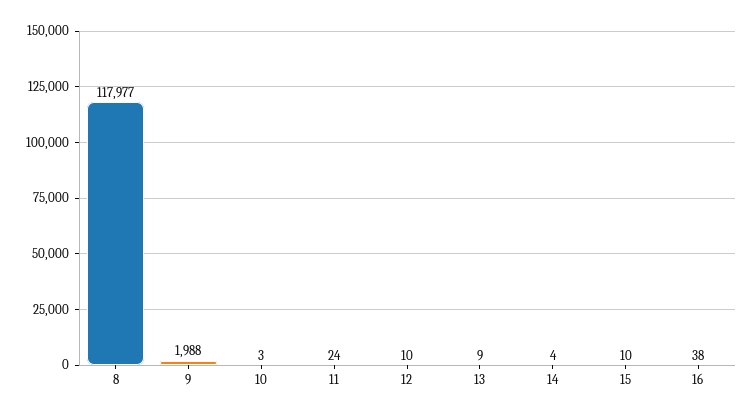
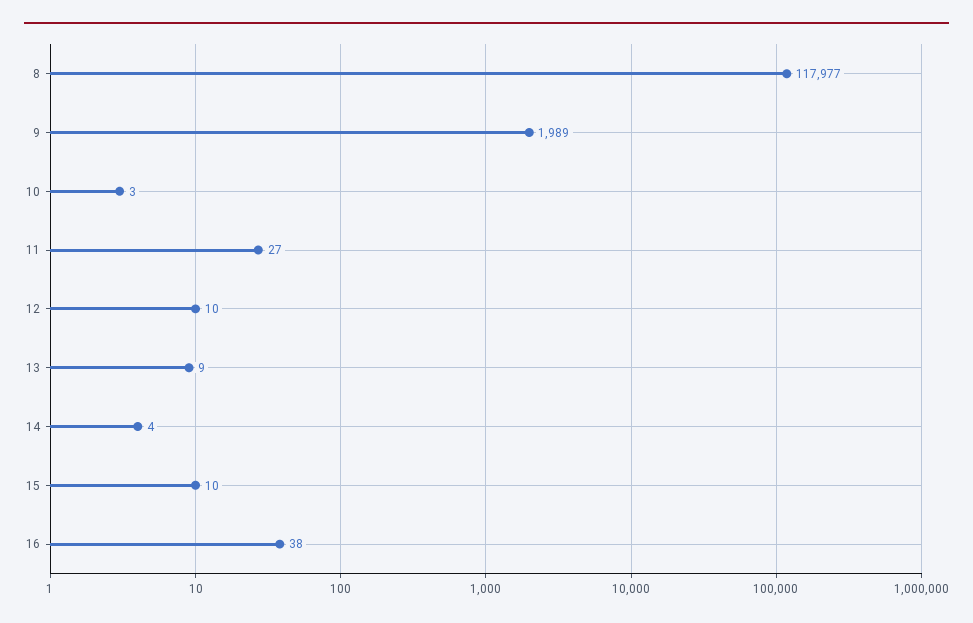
  {
    "8": 117977,
-   "9": 1988,
+   "9": 1989,
    "10": 3,
-   "11": 24,
+   "11": 27,
    "12": 10,
    "13": 9,
    "14": 4,
    "15": 10,
    "16": 38
  }

